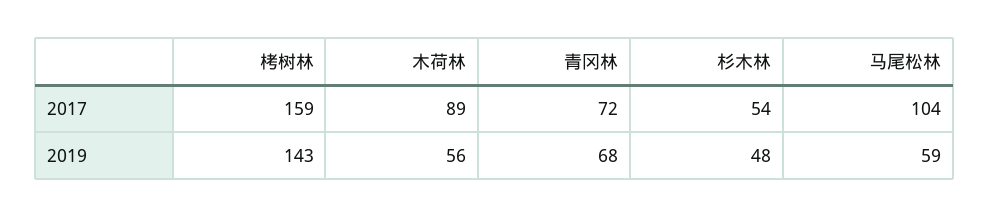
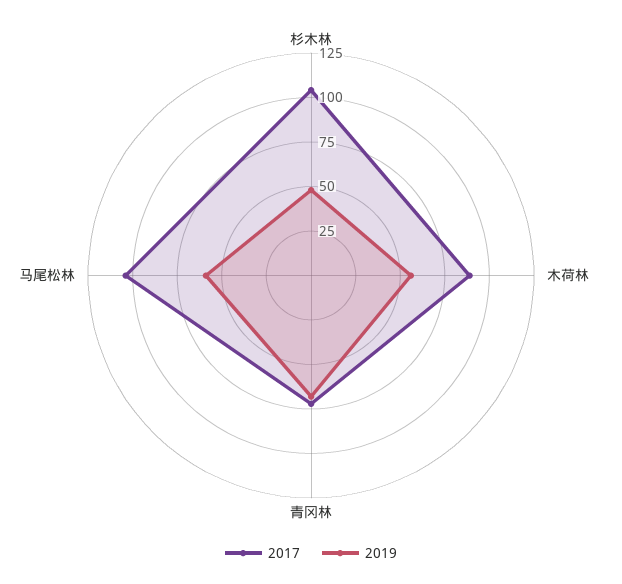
  {
    "2017": {
-     "栲树林": 159,
      "木荷林": 89,
      "青冈林": 72,
-     "杉木林": 54,
+     "杉木林": 105,
      "马尾松林": 104
    },
    "2019": {
-     "栲树林": 143,
      "木荷林": 56,
      "青冈林": 68,
      "杉木林": 48,
      "马尾松林": 59
    }
  }

